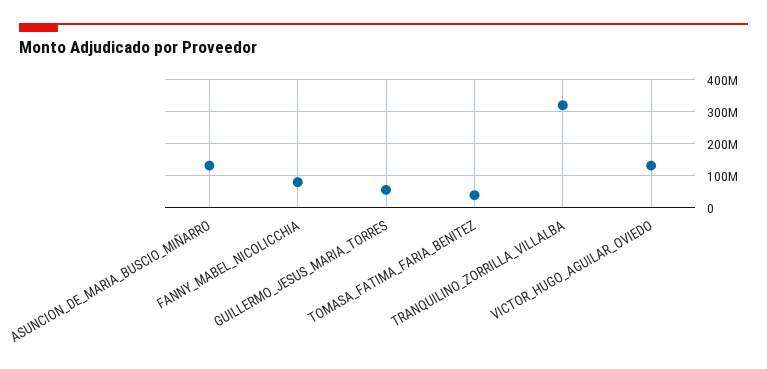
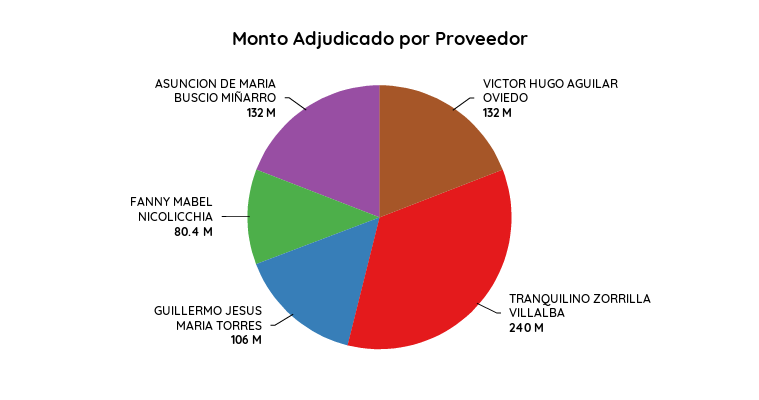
  {
    "ASUNCION_DE_MARIA_BUSCIO_MIÑARRO": 132000000,
    "FANNY_MABEL_NICOLICCHIA": 80400000,
-   "GUILLERMO_JESUS_MARIA_TORRES": 60000000,
+   "GUILLERMO_JESUS_MARIA_TORRES": 106000000,
-   "TOMASA_FATIMA_FARIA_BENITEZ": 40000000,
-   "TRANQUILINO_ZORRILLA_VILLALBA": 320000000,
+   "TRANQUILINO_ZORRILLA_VILLALBA": 240000000,
    "VICTOR_HUGO_AGUILAR_OVIEDO": 132000000
  }

